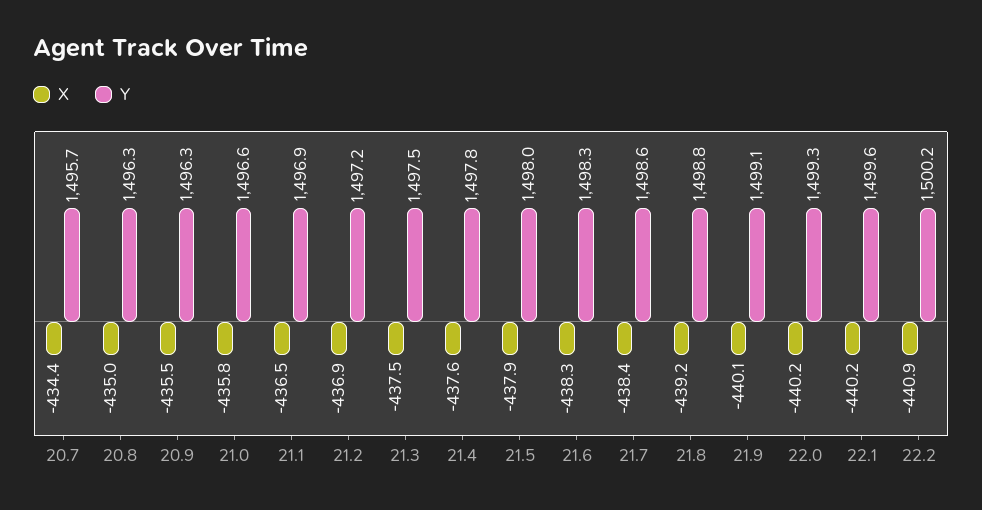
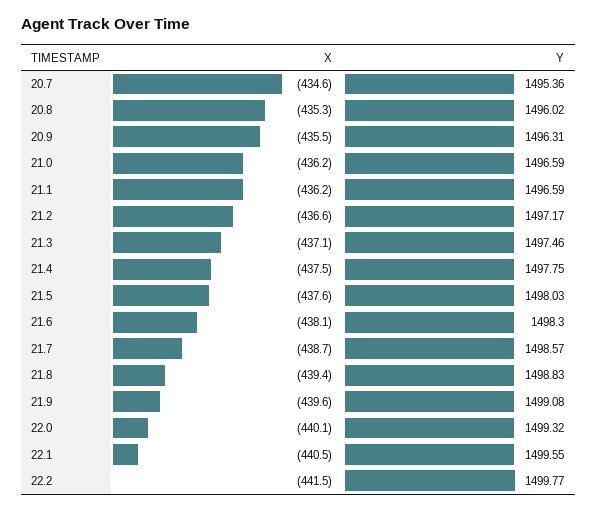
  {
    "X": {
-     "20.7": -434.4,
+     "20.7": -434.6,
-     "20.8": -435,
+     "20.8": -435.3,
      "20.9": -435.5,
-     "21.0": -435.8,
+     "21.0": -436.2,
-     "21.1": -436.5,
+     "21.1": -436.2,
-     "21.2": -436.9,
+     "21.2": -436.6,
-     "21.3": -437.5,
+     "21.3": -437.1,
-     "21.4": -437.6,
+     "21.4": -437.5,
-     "21.5": -437.9,
+     "21.5": -437.6,
-     "21.6": -438.3,
+     "21.6": -438.1,
-     "21.7": -438.4,
+     "21.7": -438.7,
-     "21.8": -439.2,
+     "21.8": -439.4,
-     "21.9": -440.1,
+     "21.9": -439.6,
-     "22.0": -440.2,
+     "22.0": -440.1,
-     "22.1": -440.2,
+     "22.1": -440.5,
-     "22.2": -440.9
+     "22.2": -441.5
    },
    "Y": {
-     "20.7": 1495.7,
+     "20.7": 1495.36,
-     "20.8": 1496.3,
+     "20.8": 1496.02,
      "20.9": 1496.31,
      "21.0": 1496.59,
-     "21.1": 1496.9,
+     "21.1": 1496.59,
      "21.2": 1497.17,
      "21.3": 1497.46,
      "21.4": 1497.75,
      "21.5": 1498.03,
      "21.6": 1498.3,
      "21.7": 1498.57,
      "21.8": 1498.83,
      "21.9": 1499.08,
      "22.0": 1499.32,
      "22.1": 1499.55,
-     "22.2": 1500.2
+     "22.2": 1499.77
    }
  }

